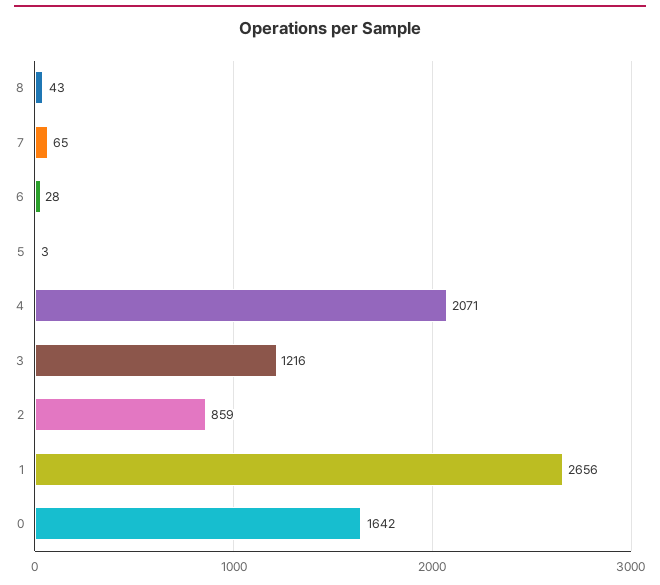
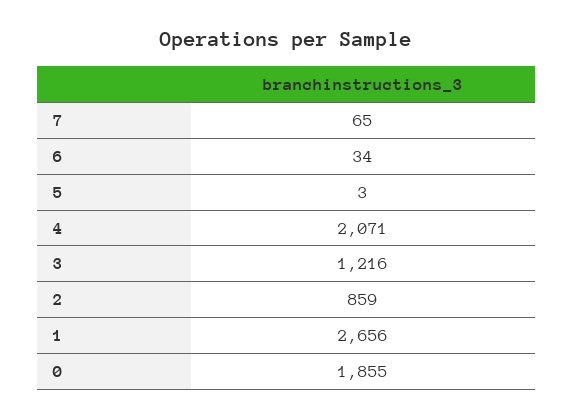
  {
-   "8": 43,
    "7": 65,
-   "6": 28,
+   "6": 34,
    "5": 3,
    "4": 2071,
    "3": 1216,
    "2": 859,
    "1": 2656,
-   "0": 1642
+   "0": 1855
  }

